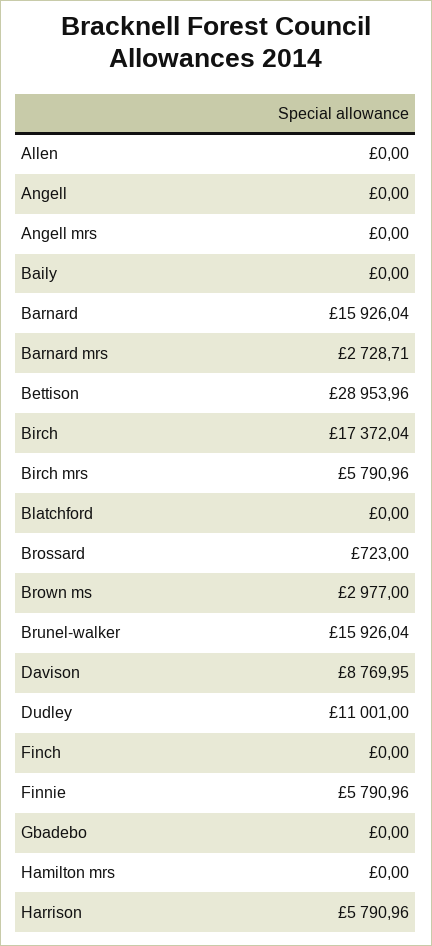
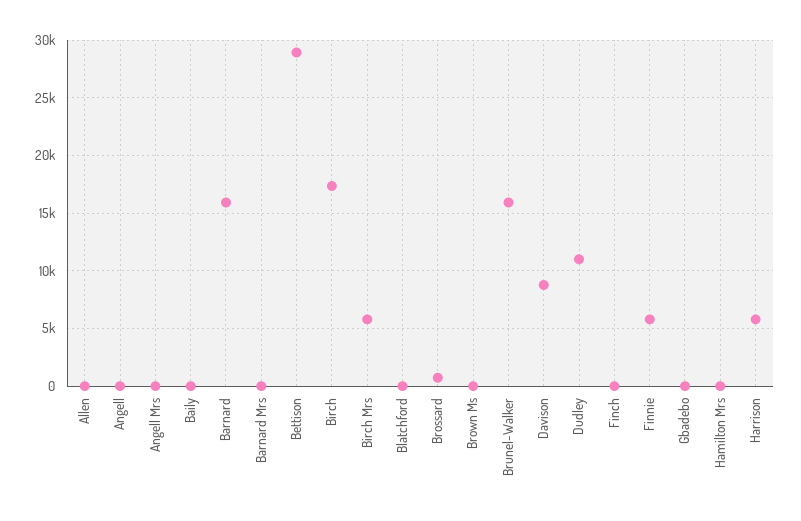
  {
    "Allen": 0,
    "Angell": 0,
    "Angell mrs": 0,
    "Baily": 0,
    "Barnard": 15926.04,
-   "Barnard mrs": 2728.71,
+   "Barnard mrs": 0,
    "Bettison": 28953.96,
    "Birch": 17372.04,
    "Birch mrs": 5790.96,
    "Blatchford": 0,
    "Brossard": 723,
-   "Brown ms": 2977,
+   "Brown ms": 0,
    "Brunel-walker": 15926.04,
    "Davison": 8769.95,
    "Dudley": 11001,
    "Finch": 0,
    "Finnie": 5790.96,
    "Gbadebo": 0,
    "Hamilton mrs": 0,
    "Harrison": 5790.96
  }

